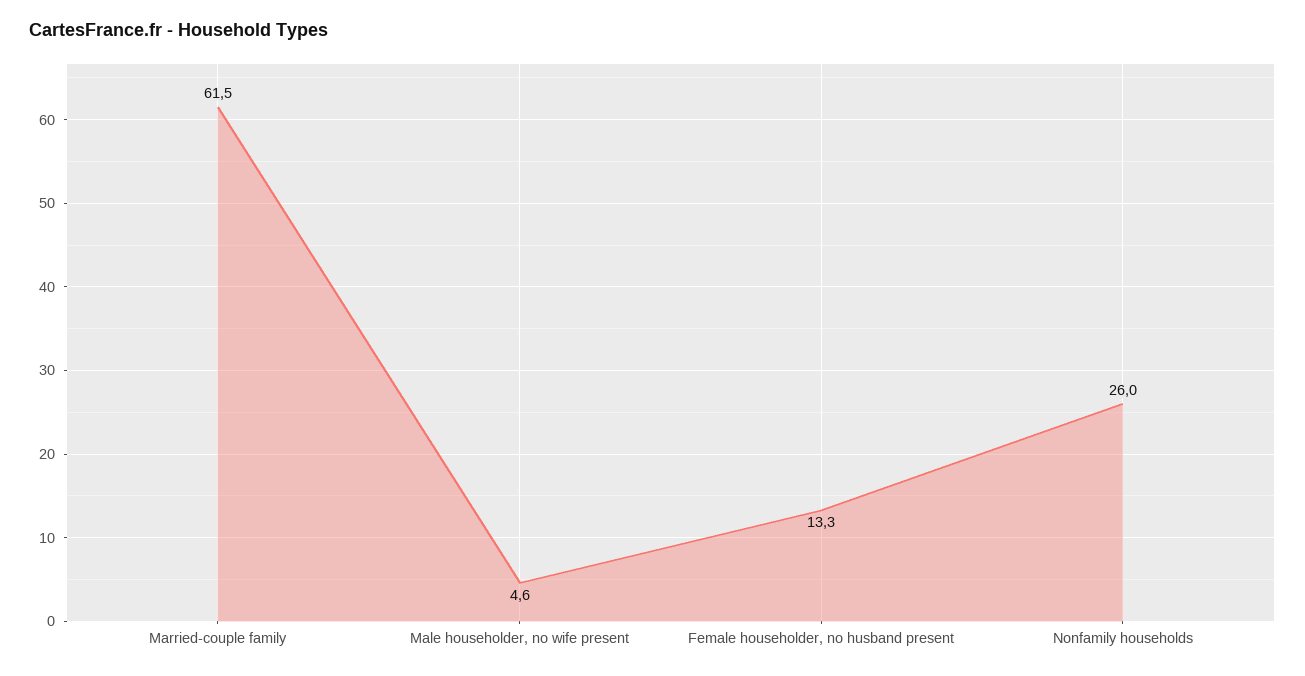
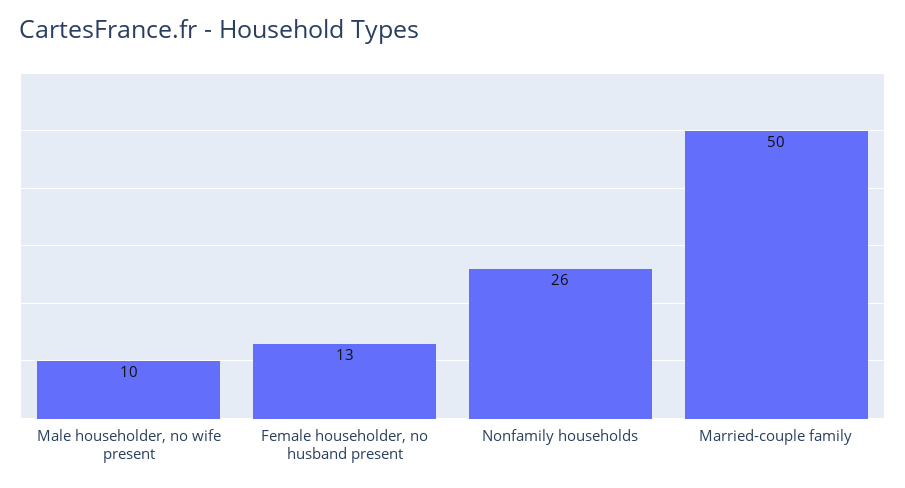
  {
-   "Married-couple family": 61.5,
+   "Married-couple family": 50,
-   "Male householder, no wife present": 4.6,
+   "Male householder, no wife present": 10,
    "Female householder, no husband present": 13.3,
    "Nonfamily households": 26
  }

